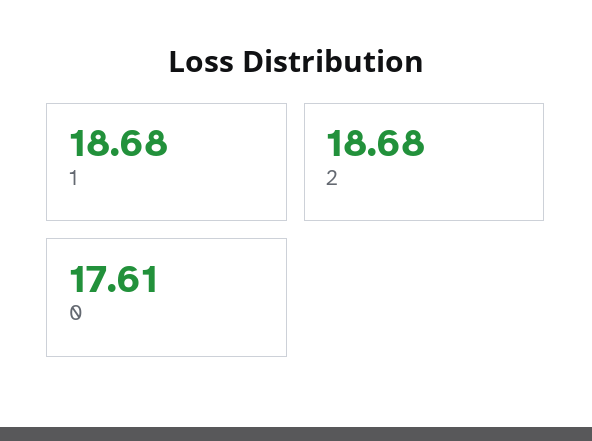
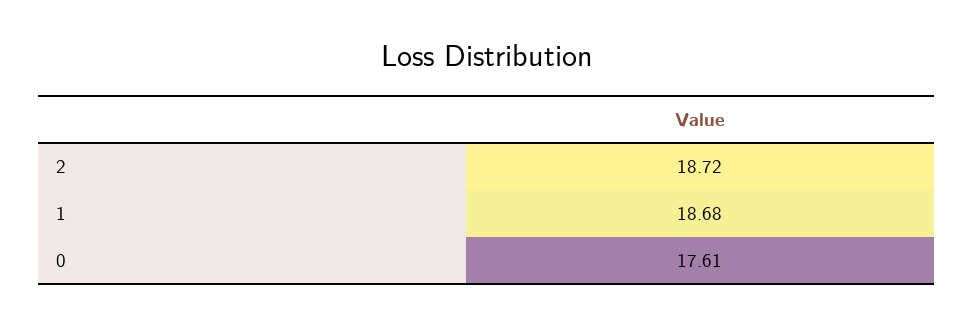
  {
    "1": 18.68,
-   "2": 18.68,
+   "2": 18.72,
    "0": 17.61
  }

